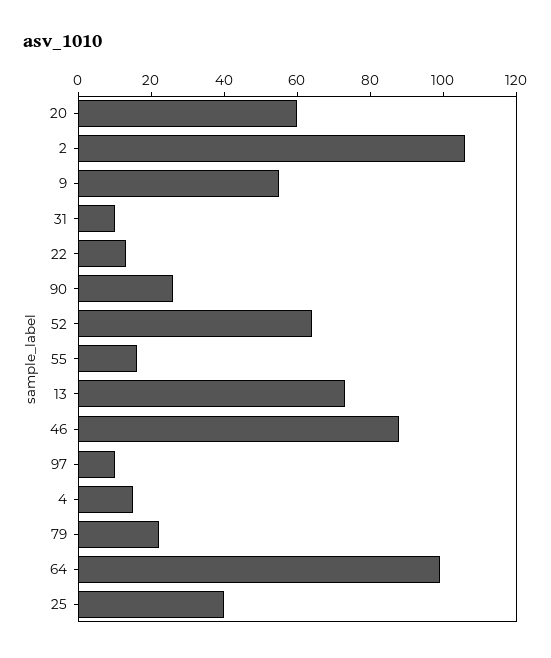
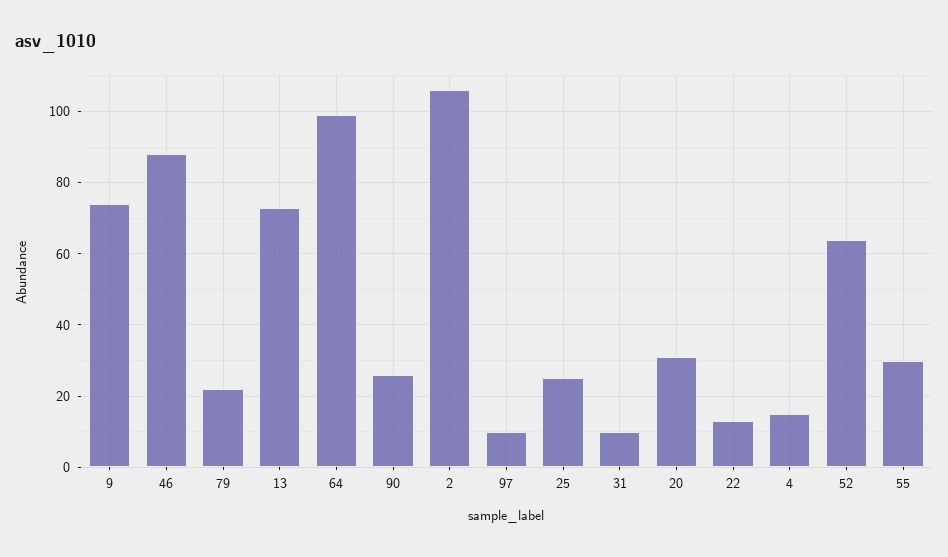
  {
-   "20": 60,
+   "20": 30,
    "2": 105,
-   "9": 55,
+   "9": 75,
    "31": 10,
    "22": 15,
    "90": 25,
    "52": 65,
-   "55": 15,
+   "55": 30,
    "13": 75,
    "46": 90,
    "97": 10,
    "4": 15,
    "79": 20,
    "64": 100,
-   "25": 40
+   "25": 25
  }

